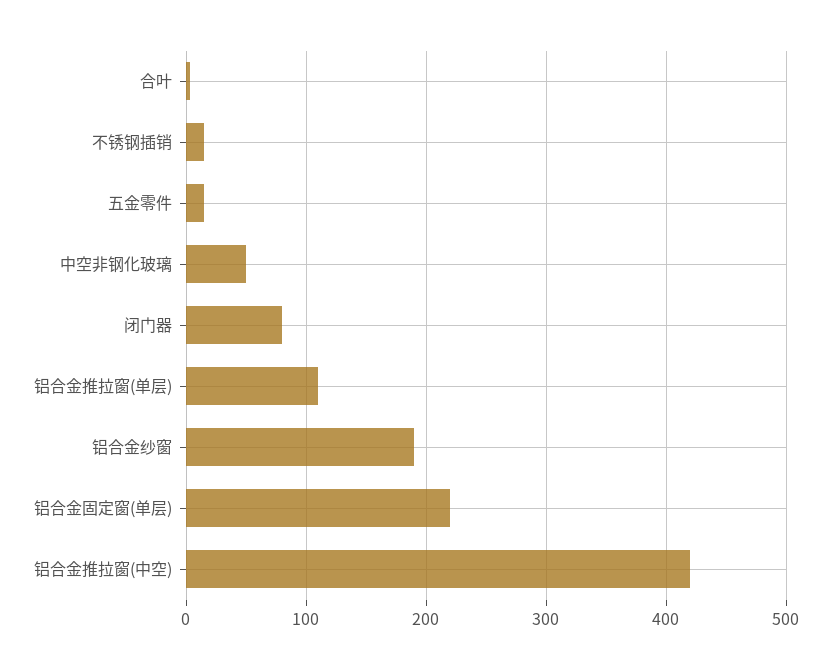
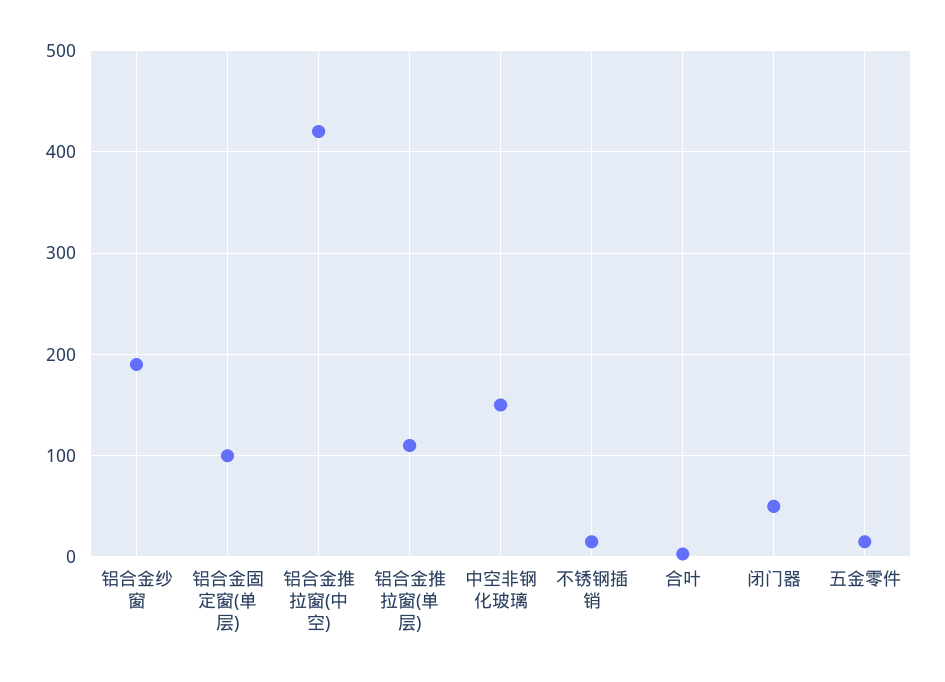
  {
    "合叶": 0,
    "不锈钢插销": 20,
    "五金零件": 20,
-   "中空非钢化玻璃": 50,
+   "中空非钢化玻璃": 150,
-   "闭门器": 80,
+   "闭门器": 50,
    "铝合金推拉窗(单层)": 110,
    "铝合金纱窗": 190,
-   "铝合金固定窗(单层)": 220,
+   "铝合金固定窗(单层)": 100,
    "铝合金推拉窗(中空)": 420
  }

